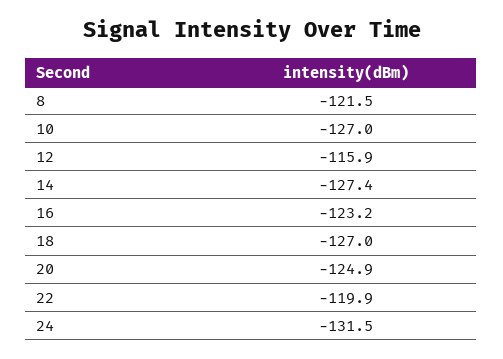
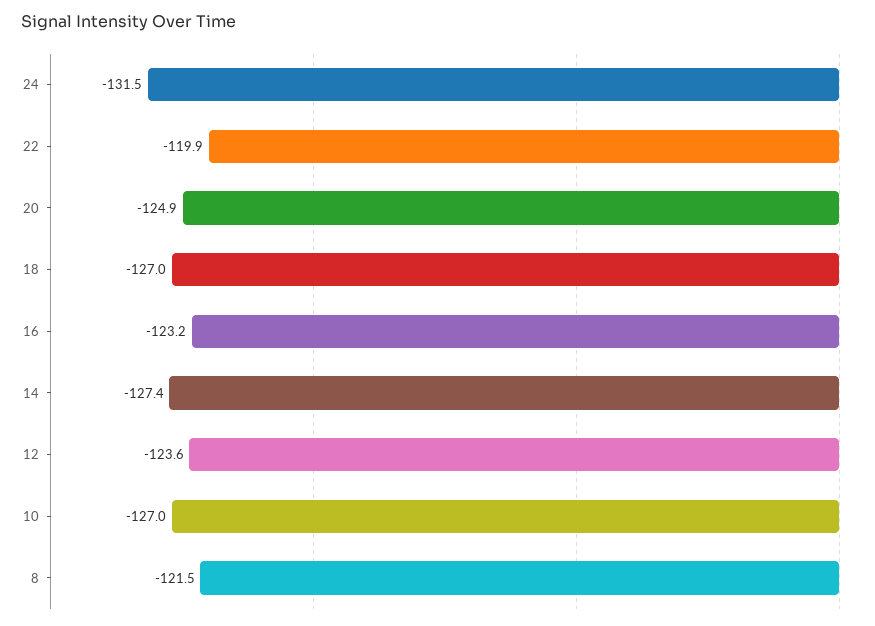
  {
    "8": -121.5,
    "10": -127,
-   "12": -115.9,
+   "12": -123.6,
    "14": -127.4,
    "16": -123.2,
    "18": -127,
    "20": -124.9,
    "22": -119.9,
    "24": -131.5
  }

